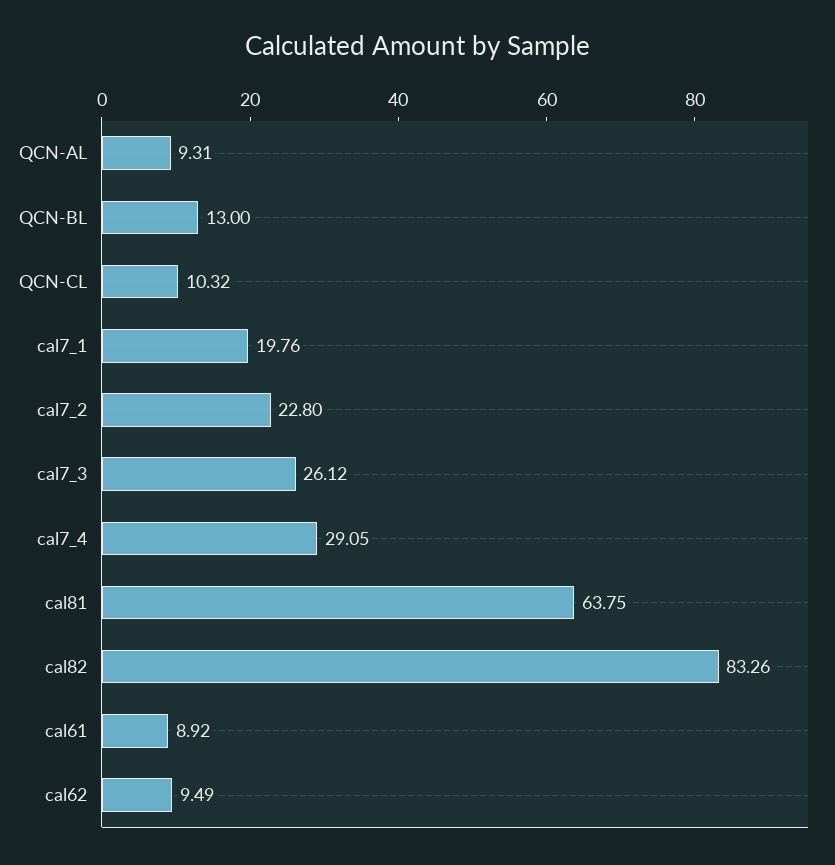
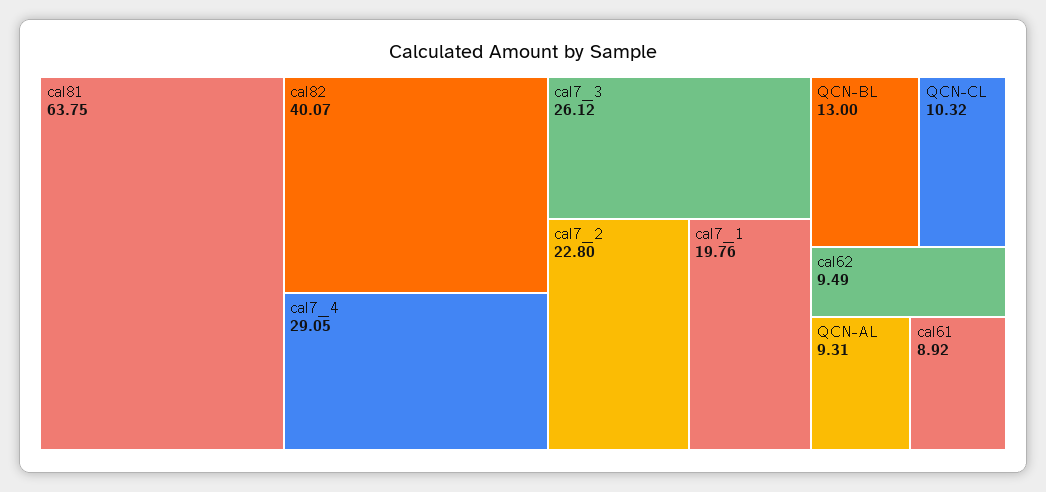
  {
    "QCN-AL": 9.31,
    "QCN-BL": 13,
    "QCN-CL": 10.32,
    "cal7_1": 19.76,
    "cal7_2": 22.8,
    "cal7_3": 26.12,
    "cal7_4": 29.05,
    "cal81": 63.75,
-   "cal82": 83.26,
+   "cal82": 40.07,
    "cal61": 8.92,
    "cal62": 9.49
  }

